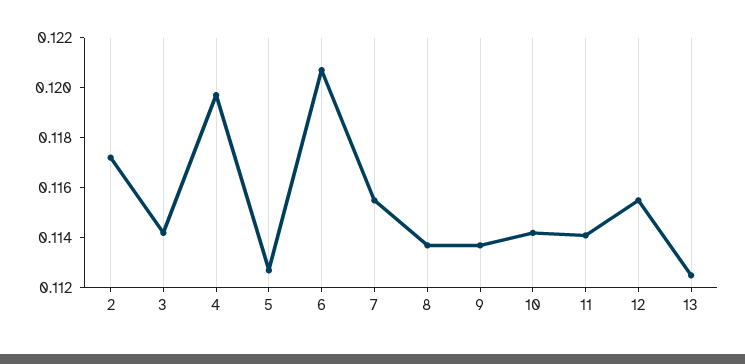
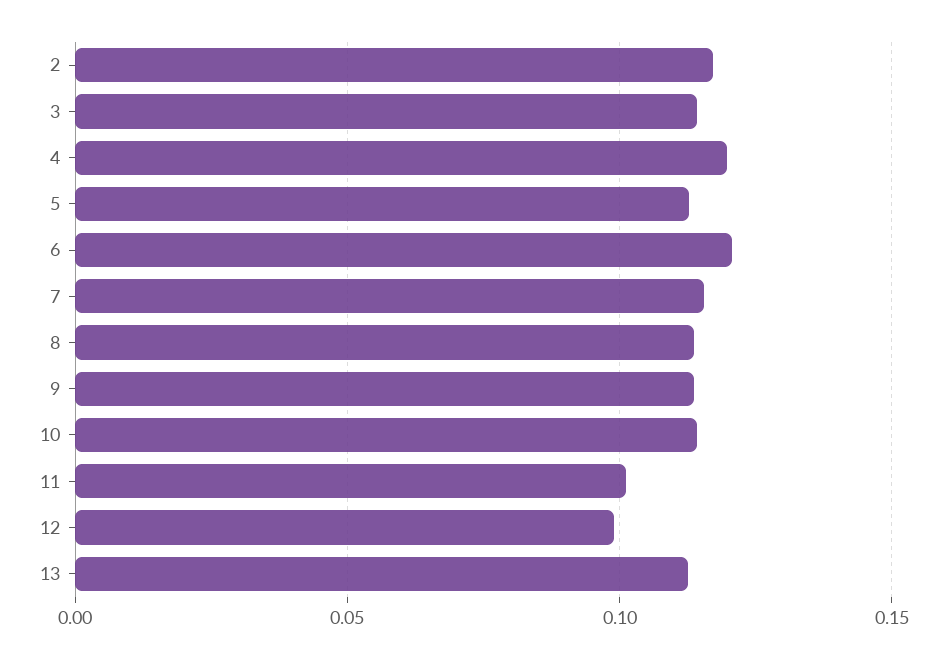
  {
    "2": 0.117,
    "3": 0.114,
    "4": 0.1195,
    "5": 0.1125,
    "6": 0.1205,
    "7": 0.1155,
    "8": 0.1135,
    "9": 0.1135,
    "10": 0.114,
-   "11": 0.114,
+   "11": 0.1,
-   "12": 0.1155,
+   "12": 0.1,
    "13": 0.1125
  }

